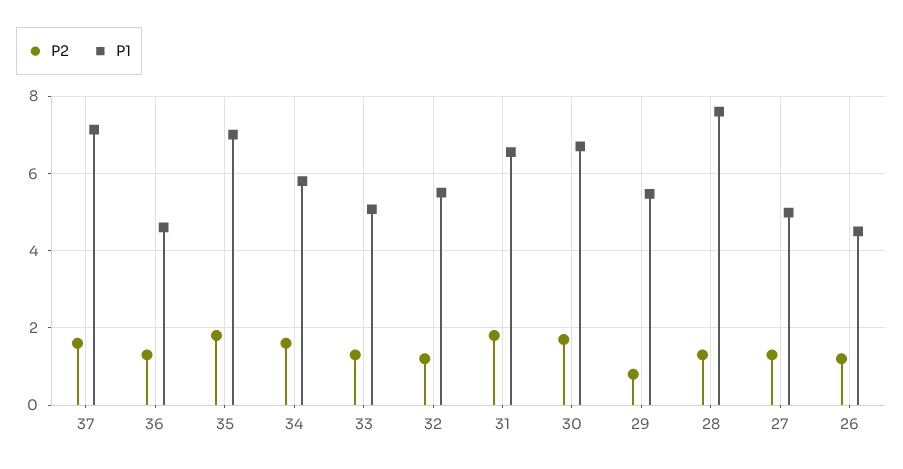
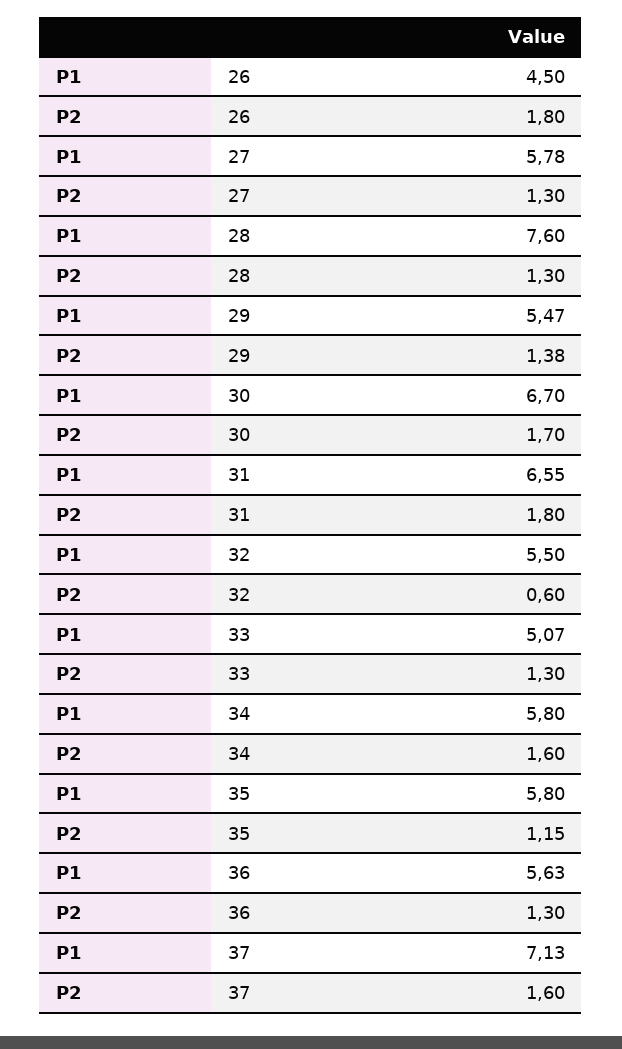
  {
    "P2": {
      "37": 1.6,
      "36": 1.3,
-     "35": 1.8,
+     "35": 1.15,
      "34": 1.6,
      "33": 1.3,
-     "32": 1.2,
+     "32": 0.6,
      "31": 1.8,
      "30": 1.7,
-     "29": 0.8,
+     "29": 1.38,
      "28": 1.3,
      "27": 1.3,
-     "26": 1.2
+     "26": 1.8
    },
    "P1": {
      "37": 7.13,
-     "36": 4.6,
+     "36": 5.63,
-     "35": 7,
+     "35": 5.8,
      "34": 5.8,
      "33": 5.07,
      "32": 5.5,
      "31": 6.55,
      "30": 6.7,
      "29": 5.47,
      "28": 7.6,
-     "27": 5,
+     "27": 5.78,
      "26": 4.5
    }
  }

